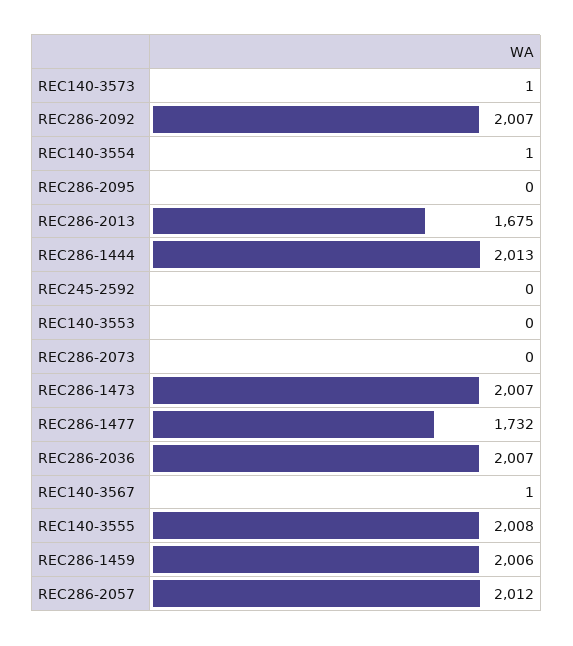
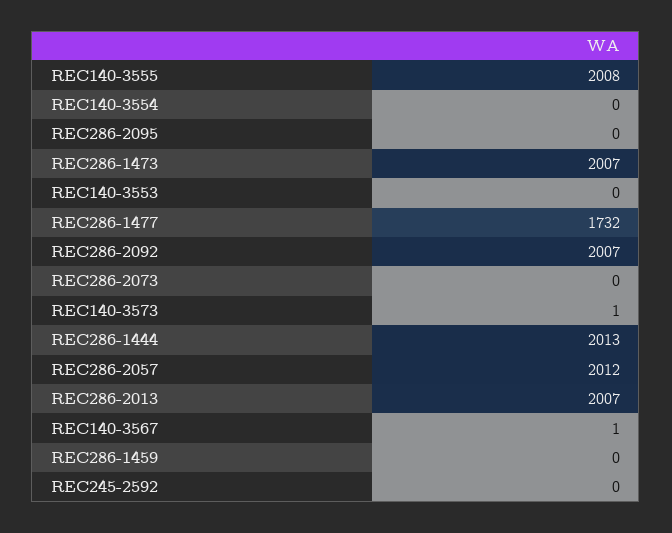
  {
    "REC140-3573": 1,
    "REC286-2092": 2007,
-   "REC140-3554": 1,
+   "REC140-3554": 0,
    "REC286-2095": 0,
-   "REC286-2013": 1675,
+   "REC286-2013": 2007,
    "REC286-1444": 2013,
    "REC245-2592": 0,
    "REC140-3553": 0,
    "REC286-2073": 0,
    "REC286-1473": 2007,
    "REC286-1477": 1732,
-   "REC286-2036": 2007,
    "REC140-3567": 1,
    "REC140-3555": 2008,
-   "REC286-1459": 2006,
+   "REC286-1459": 0,
    "REC286-2057": 2012
  }

